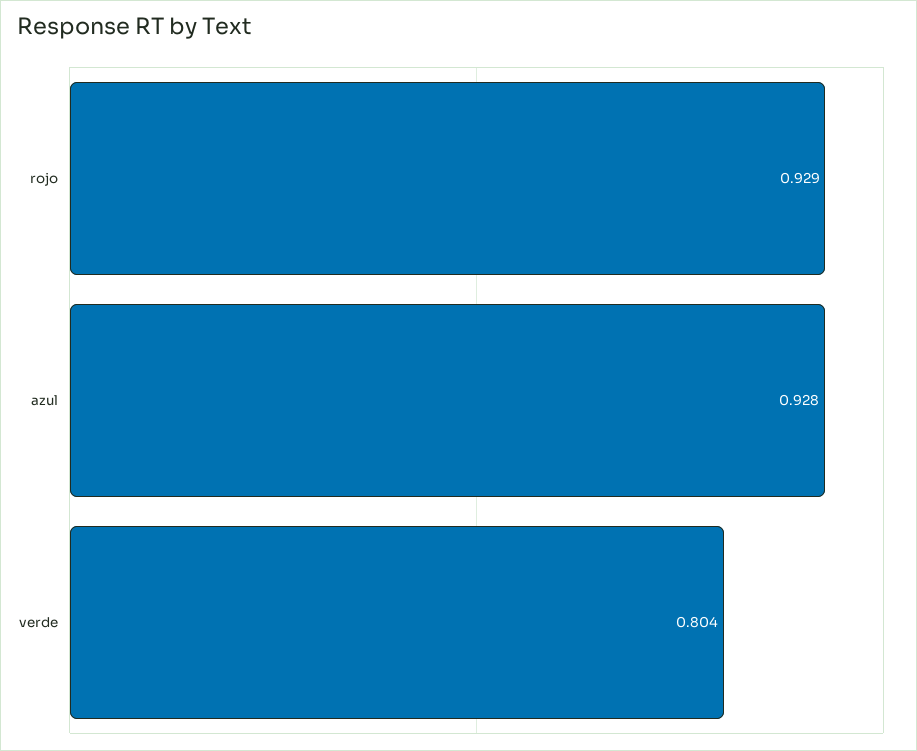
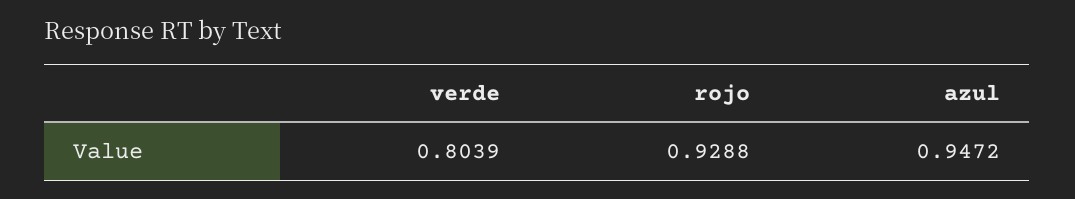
  {
    "rojo": 0.9288,
-   "azul": 0.928,
+   "azul": 0.9472,
    "verde": 0.8039
  }

